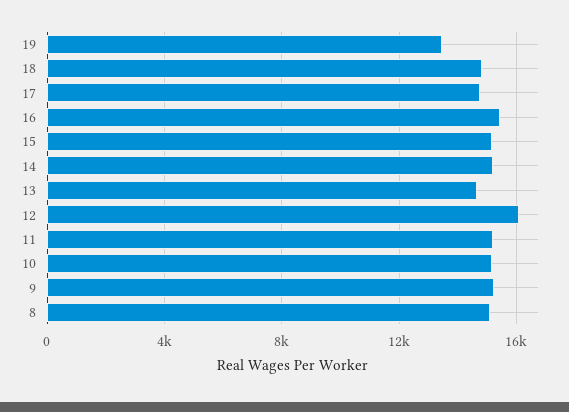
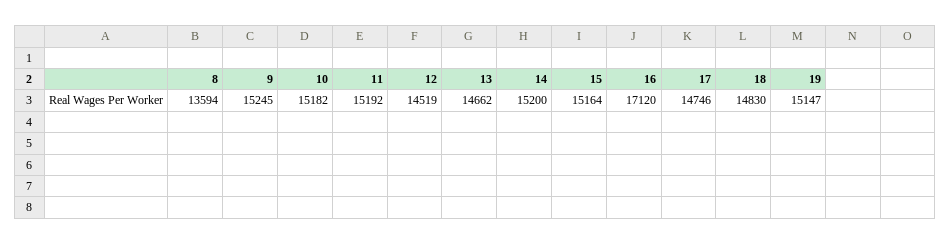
  {
-   "19": 13500,
+   "19": 15147,
    "18": 14830,
    "17": 14746,
-   "16": 15500,
+   "16": 17120,
    "15": 15164,
    "14": 15200,
    "13": 14662,
-   "12": 16000,
+   "12": 14519,
    "11": 15192,
    "10": 15182,
    "9": 15245,
-   "8": 15000
+   "8": 13594
  }

